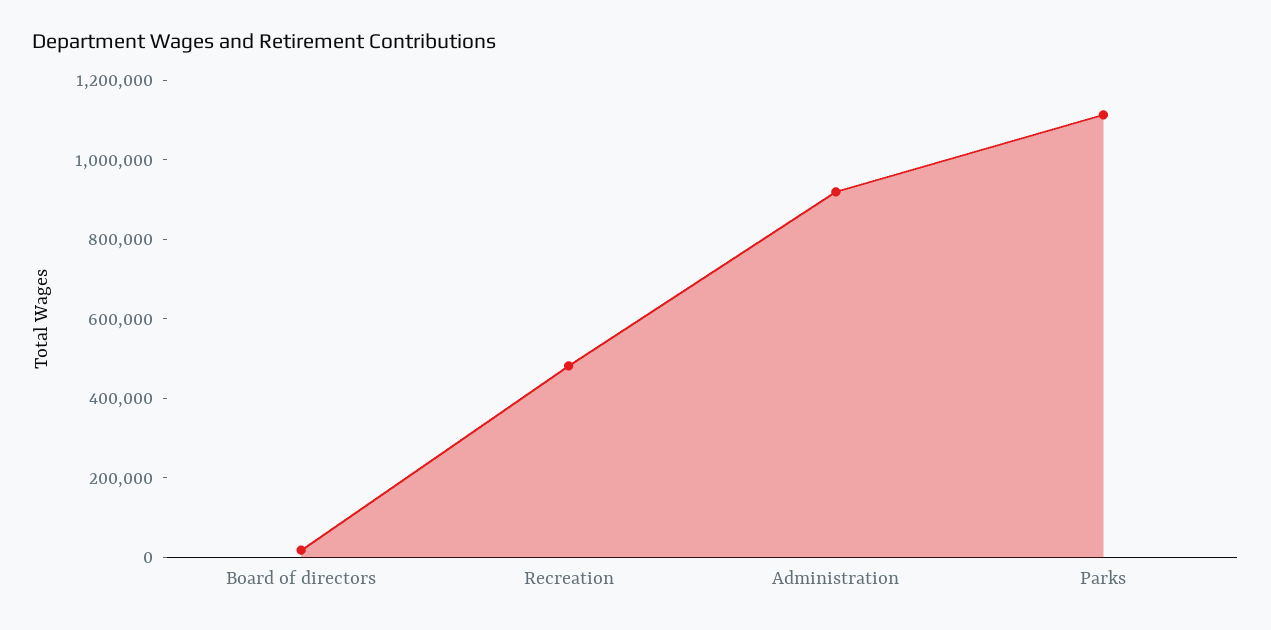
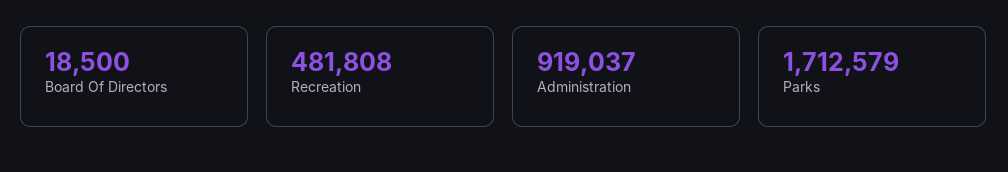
  {
    "Board of directors": 18500,
    "Recreation": 481808,
    "Administration": 919037,
-   "Parks": 1100000
+   "Parks": 1712579
  }

